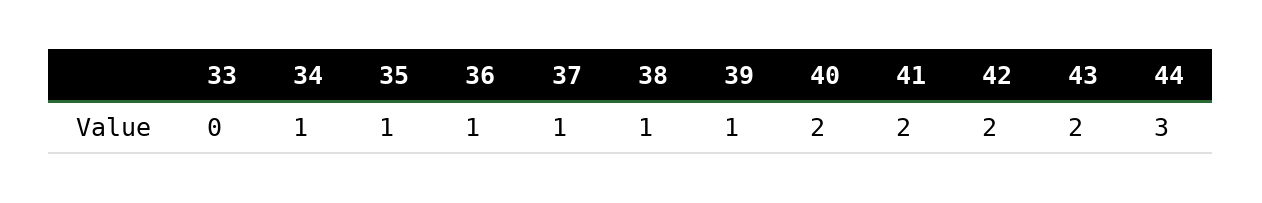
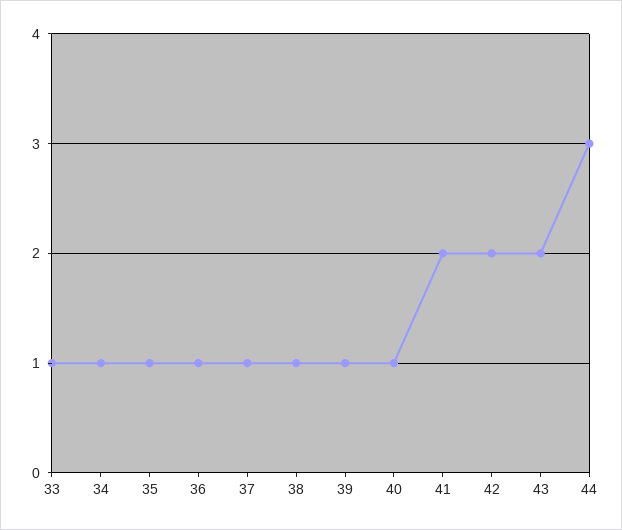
  {
-   "33": 0,
+   "33": 1,
    "34": 1,
    "35": 1,
    "36": 1,
    "37": 1,
    "38": 1,
    "39": 1,
-   "40": 2,
+   "40": 1,
    "41": 2,
    "42": 2,
    "43": 2,
    "44": 3
  }

